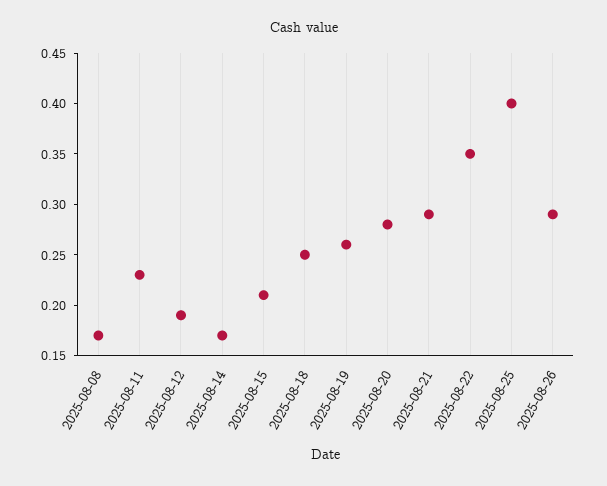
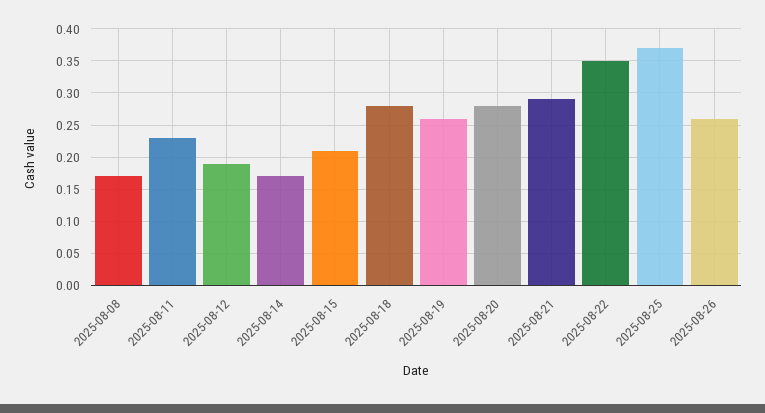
  {
    "2025-08-08": 0.17,
    "2025-08-11": 0.23,
    "2025-08-12": 0.19,
    "2025-08-14": 0.17,
    "2025-08-15": 0.21,
-   "2025-08-18": 0.25,
+   "2025-08-18": 0.28,
    "2025-08-19": 0.26,
    "2025-08-20": 0.28,
    "2025-08-21": 0.29,
    "2025-08-22": 0.35,
-   "2025-08-25": 0.4,
+   "2025-08-25": 0.37,
-   "2025-08-26": 0.29
+   "2025-08-26": 0.26
  }

